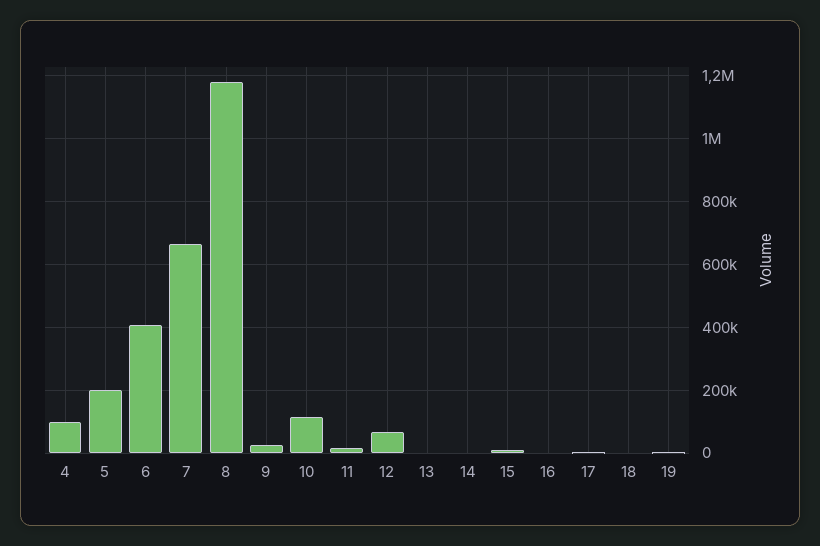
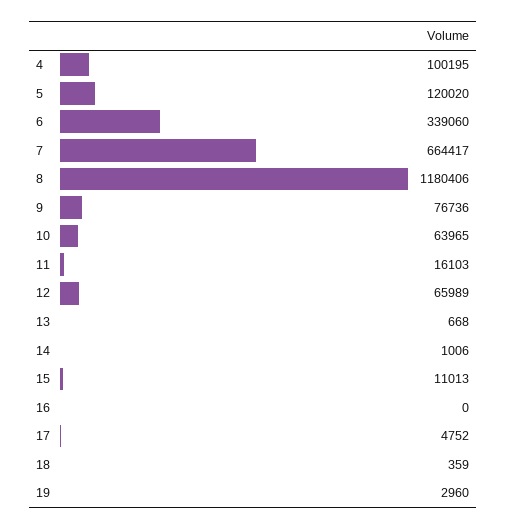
  {
    "4": 100195,
-   "5": 200000,
+   "5": 120020,
-   "6": 400000,
+   "6": 339060,
    "7": 664417,
    "8": 1180406,
-   "9": 20000,
+   "9": 76736,
-   "10": 120000,
+   "10": 63965,
    "11": 16103,
    "12": 65989,
    "13": 668,
    "14": 1006,
    "15": 11013,
    "16": 0,
    "17": 4752,
    "18": 359,
    "19": 2960
  }

